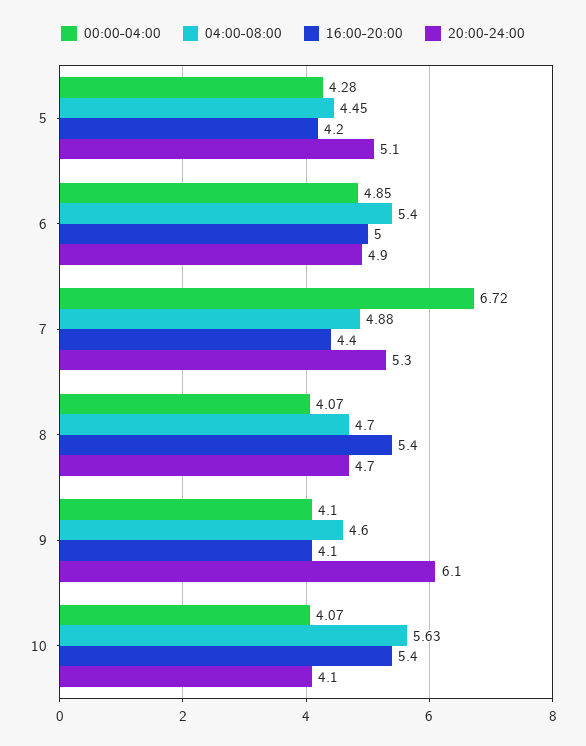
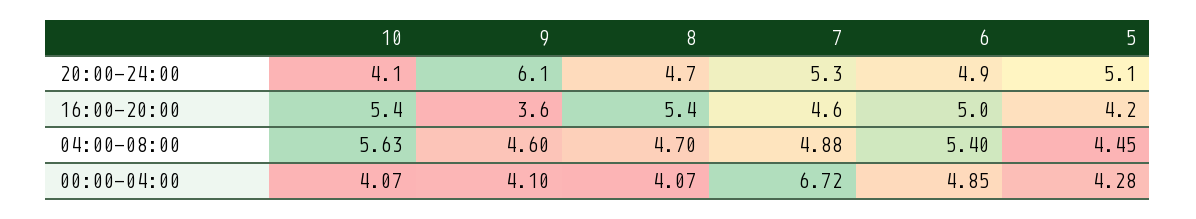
  {
    "00:00-04:00": {
      "5": 4.28,
      "6": 4.85,
      "7": 6.72,
      "8": 4.07,
      "9": 4.1,
      "10": 4.07
    },
    "04:00-08:00": {
      "5": 4.45,
      "6": 5.4,
      "7": 4.88,
      "8": 4.7,
      "9": 4.6,
      "10": 5.63
    },
    "16:00-20:00": {
      "5": 4.2,
      "6": 5,
-     "7": 4.4,
+     "7": 4.6,
      "8": 5.4,
-     "9": 4.1,
+     "9": 3.6,
      "10": 5.4
    },
    "20:00-24:00": {
      "5": 5.1,
      "6": 4.9,
      "7": 5.3,
      "8": 4.7,
      "9": 6.1,
      "10": 4.1
    }
  }

